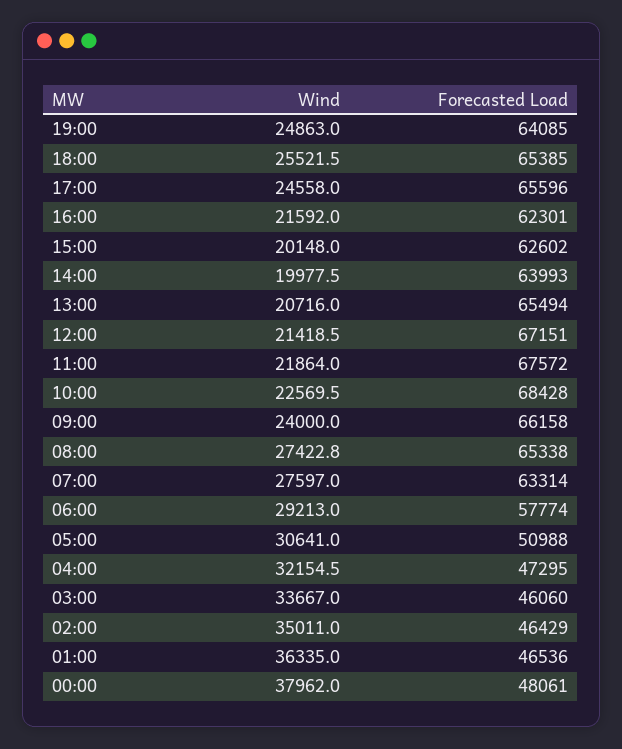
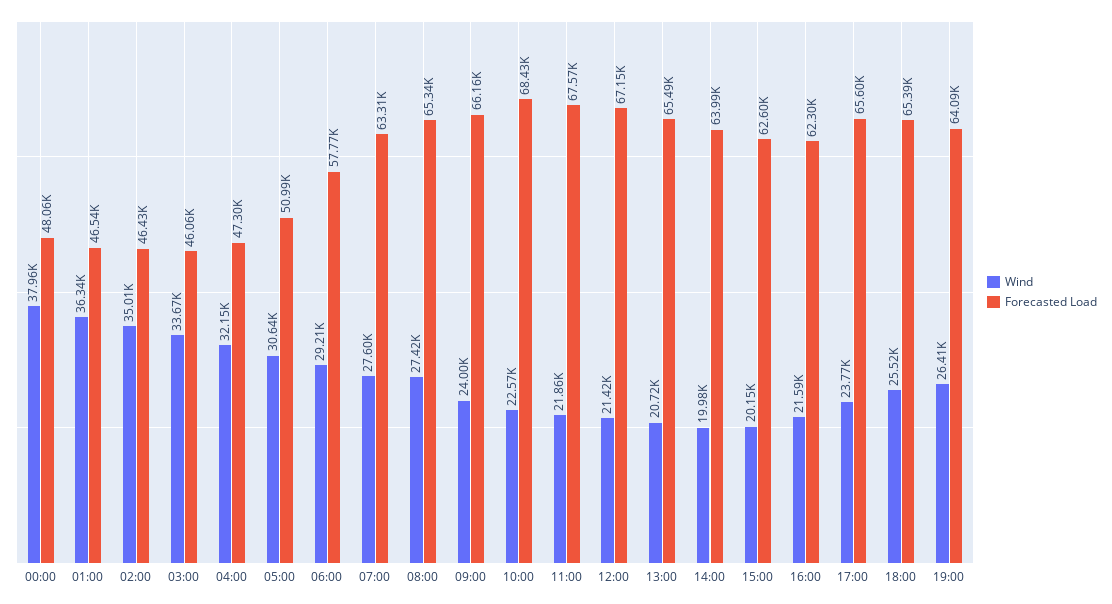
  {
    "Wind": {
-     "19:00": 24863,
+     "19:00": 26410,
      "18:00": 25521.5,
-     "17:00": 24558,
+     "17:00": 23770,
      "16:00": 21592,
      "15:00": 20148,
      "14:00": 19977.5,
      "13:00": 20716,
      "12:00": 21418.5,
      "11:00": 21864,
      "10:00": 22569.5,
      "09:00": 24000,
      "08:00": 27422.8,
      "07:00": 27597,
      "06:00": 29213,
      "05:00": 30641,
      "04:00": 32154.5,
      "03:00": 33667,
      "02:00": 35011,
      "01:00": 36335,
      "00:00": 37962
    },
    "Forecasted Load": {
      "19:00": 64085,
      "18:00": 65385,
      "17:00": 65596,
      "16:00": 62301,
      "15:00": 62602,
      "14:00": 63993,
      "13:00": 65494,
      "12:00": 67151,
      "11:00": 67572,
      "10:00": 68428,
      "09:00": 66158,
      "08:00": 65338,
      "07:00": 63314,
      "06:00": 57774,
      "05:00": 50988,
      "04:00": 47295,
      "03:00": 46060,
      "02:00": 46429,
      "01:00": 46536,
      "00:00": 48061
    }
  }

